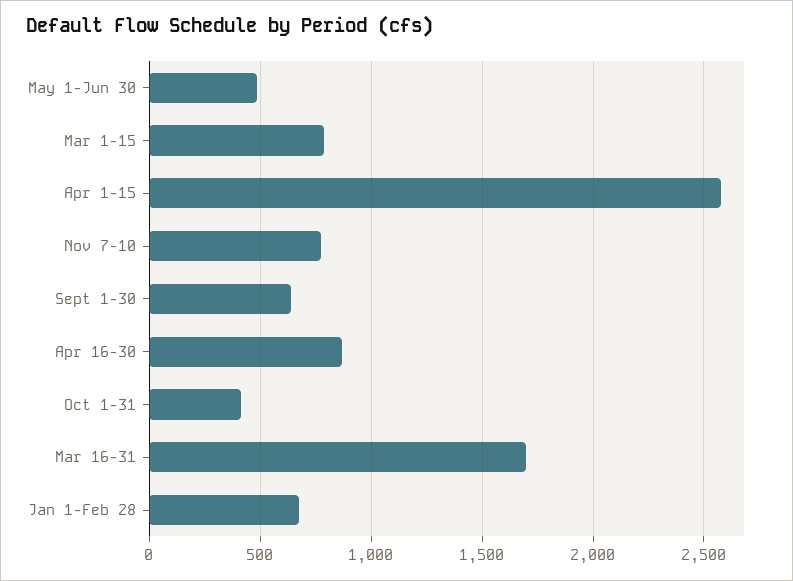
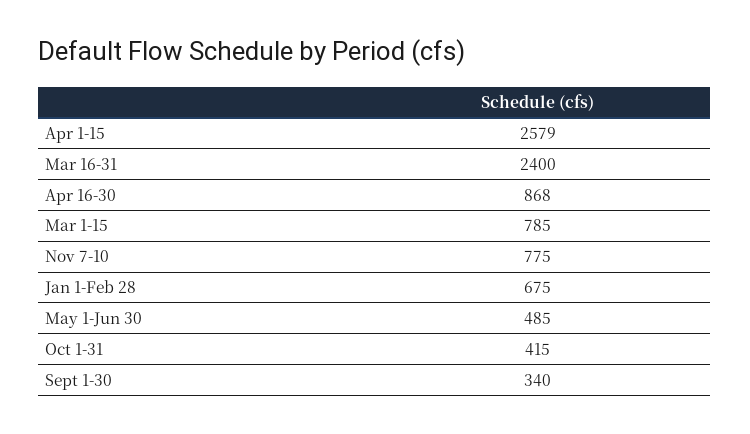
  {
    "May 1-Jun 30": 485,
    "Mar 1-15": 785,
    "Apr 1-15": 2579,
    "Nov 7-10": 775,
-   "Sept 1-30": 650,
+   "Sept 1-30": 340,
    "Apr 16-30": 868,
    "Oct 1-31": 415,
-   "Mar 16-31": 1700,
+   "Mar 16-31": 2400,
    "Jan 1-Feb 28": 675
  }

